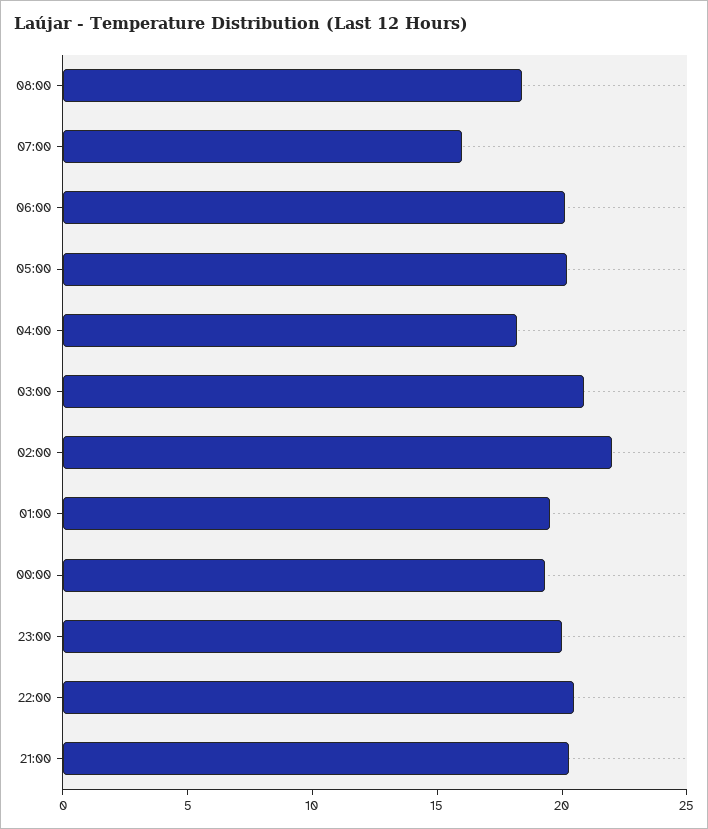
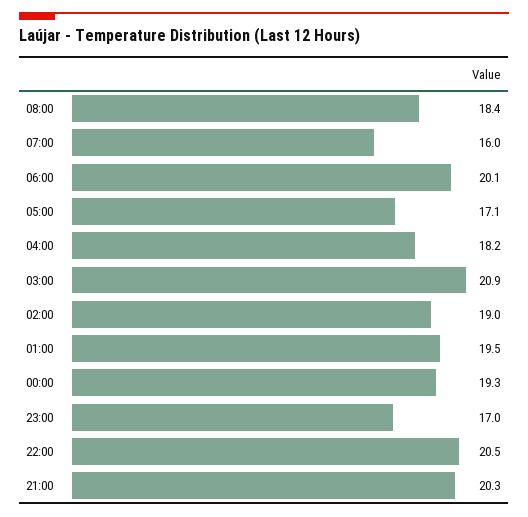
  {
    "08:00": 18.4,
    "07:00": 16,
    "06:00": 20.1,
-   "05:00": 20,
+   "05:00": 17.1,
    "04:00": 18.2,
    "03:00": 20.9,
-   "02:00": 22,
+   "02:00": 19,
    "01:00": 19.5,
    "00:00": 19.3,
-   "23:00": 20,
+   "23:00": 17,
    "22:00": 20.5,
    "21:00": 20.3
  }

